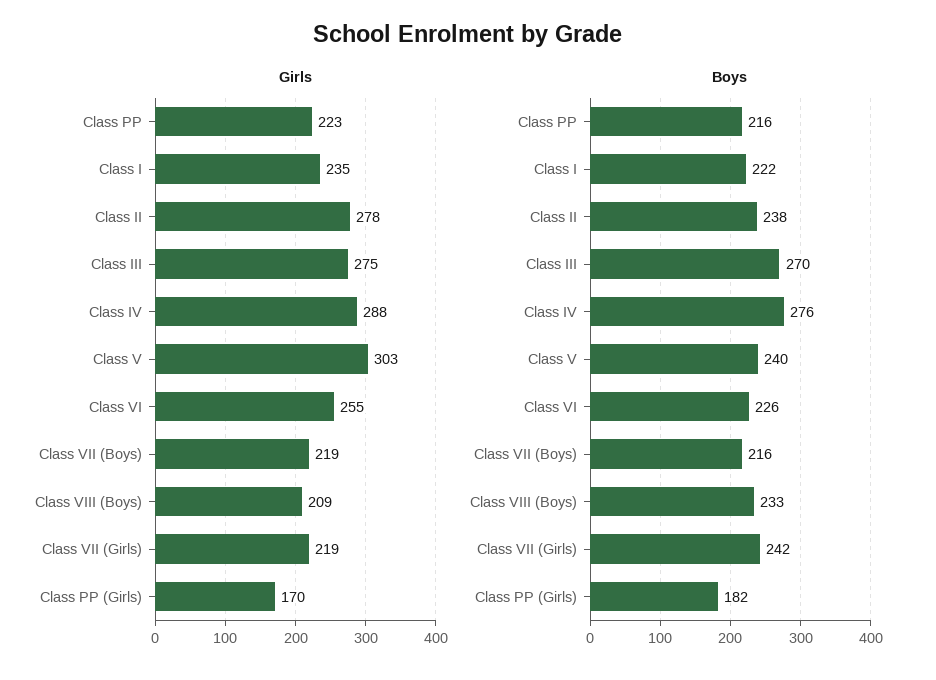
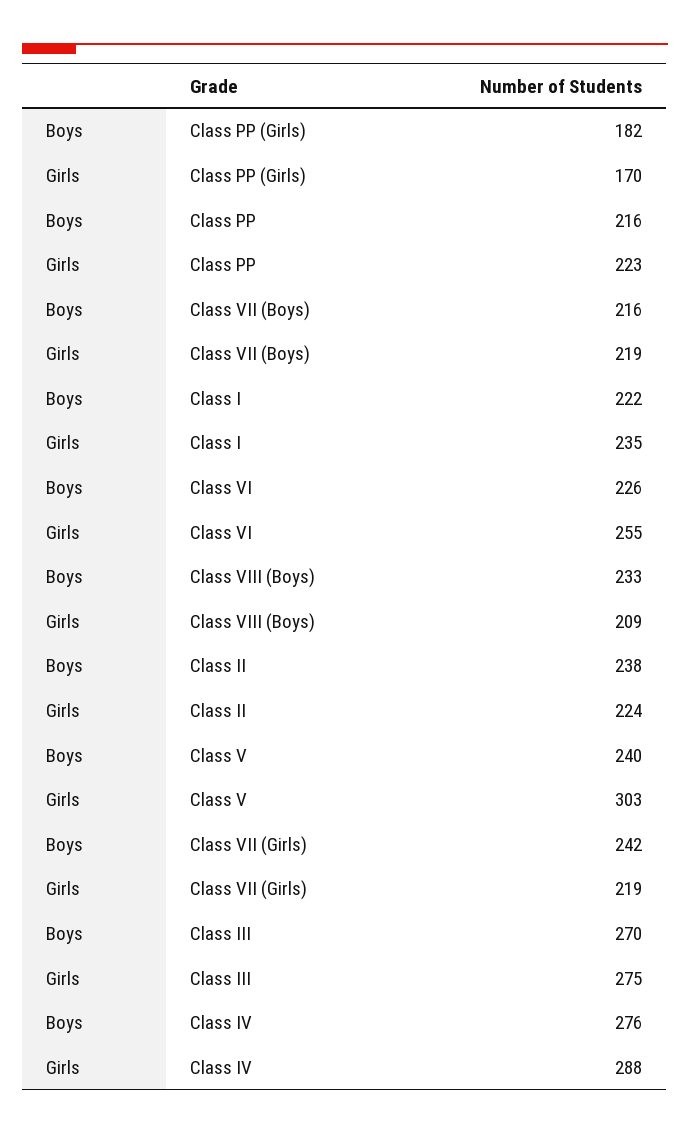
  {
    "Girls": {
      "Class PP": 223,
      "Class I": 235,
-     "Class II": 278,
+     "Class II": 224,
      "Class III": 275,
      "Class IV": 288,
      "Class V": 303,
      "Class VI": 255,
      "Class VII (Boys)": 219,
      "Class VIII (Boys)": 209,
      "Class VII (Girls)": 219,
      "Class PP (Girls)": 170
    },
    "Boys": {
      "Class PP": 216,
      "Class I": 222,
      "Class II": 238,
      "Class III": 270,
      "Class IV": 276,
      "Class V": 240,
      "Class VI": 226,
      "Class VII (Boys)": 216,
      "Class VIII (Boys)": 233,
      "Class VII (Girls)": 242,
      "Class PP (Girls)": 182
    }
  }

